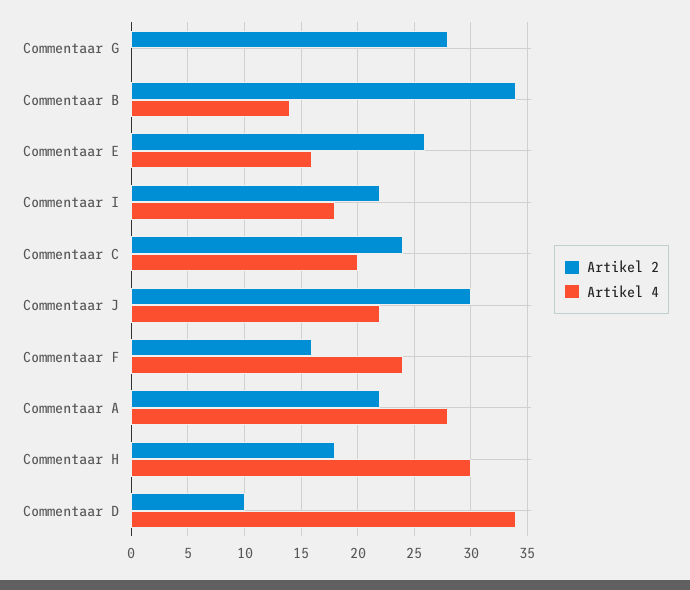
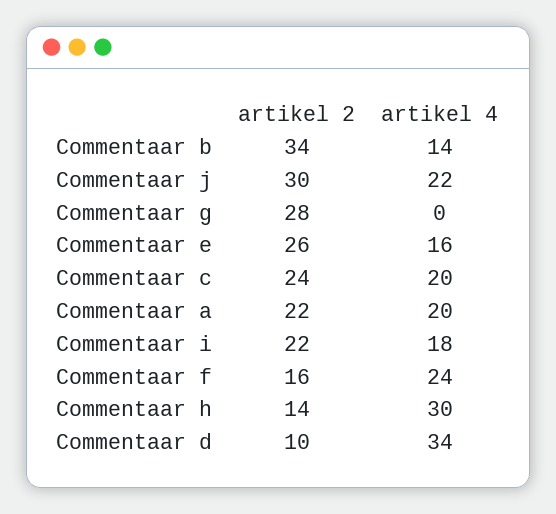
  {
    "Artikel 2": {
      "Commentaar G": 28,
      "Commentaar B": 34,
      "Commentaar E": 26,
      "Commentaar I": 22,
      "Commentaar C": 24,
      "Commentaar J": 30,
      "Commentaar F": 16,
      "Commentaar A": 22,
-     "Commentaar H": 18,
+     "Commentaar H": 14,
      "Commentaar D": 10
    },
    "Artikel 4": {
      "Commentaar G": 0,
      "Commentaar B": 14,
      "Commentaar E": 16,
      "Commentaar I": 18,
      "Commentaar C": 20,
      "Commentaar J": 22,
      "Commentaar F": 24,
-     "Commentaar A": 28,
+     "Commentaar A": 20,
      "Commentaar H": 30,
      "Commentaar D": 34
    }
  }

